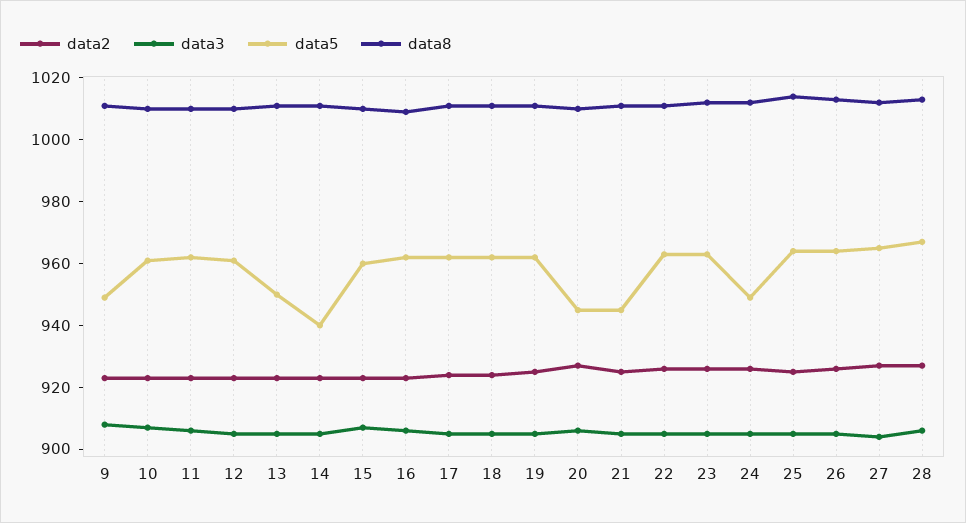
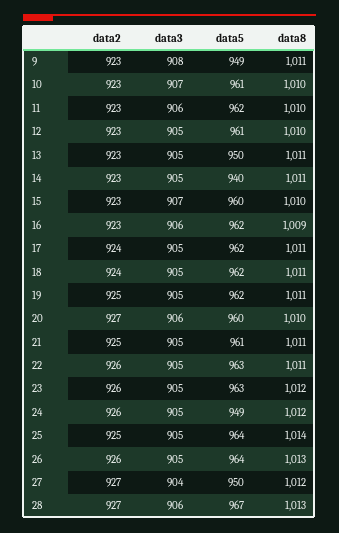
  {
    "data2": {
      "9": 923,
      "10": 923,
      "11": 923,
      "12": 923,
      "13": 923,
      "14": 923,
      "15": 923,
      "16": 923,
      "17": 924,
      "18": 924,
      "19": 925,
      "20": 927,
      "21": 925,
      "22": 926,
      "23": 926,
      "24": 926,
      "25": 925,
      "26": 926,
      "27": 927,
      "28": 927
    },
    "data3": {
      "9": 908,
      "10": 907,
      "11": 906,
      "12": 905,
      "13": 905,
      "14": 905,
      "15": 907,
      "16": 906,
      "17": 905,
      "18": 905,
      "19": 905,
      "20": 906,
      "21": 905,
      "22": 905,
      "23": 905,
      "24": 905,
      "25": 905,
      "26": 905,
      "27": 904,
      "28": 906
    },
    "data5": {
      "9": 949,
      "10": 961,
      "11": 962,
      "12": 961,
      "13": 950,
      "14": 940,
      "15": 960,
      "16": 962,
      "17": 962,
      "18": 962,
      "19": 962,
-     "20": 945,
+     "20": 960,
-     "21": 945,
+     "21": 961,
      "22": 963,
      "23": 963,
      "24": 949,
      "25": 964,
      "26": 964,
-     "27": 965,
+     "27": 950,
      "28": 967
    },
    "data8": {
      "9": 1011,
      "10": 1010,
      "11": 1010,
      "12": 1010,
      "13": 1011,
      "14": 1011,
      "15": 1010,
      "16": 1009,
      "17": 1011,
      "18": 1011,
      "19": 1011,
      "20": 1010,
      "21": 1011,
      "22": 1011,
      "23": 1012,
      "24": 1012,
      "25": 1014,
      "26": 1013,
      "27": 1012,
      "28": 1013
    }
  }

